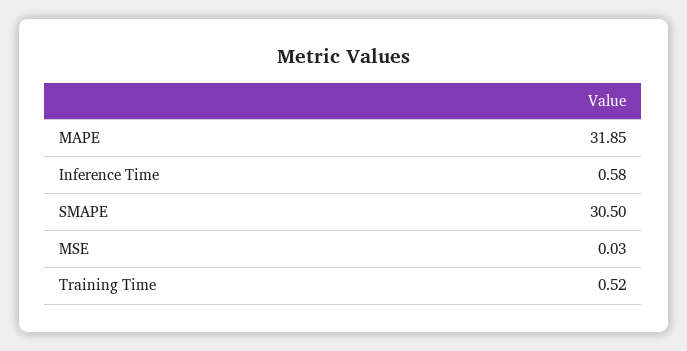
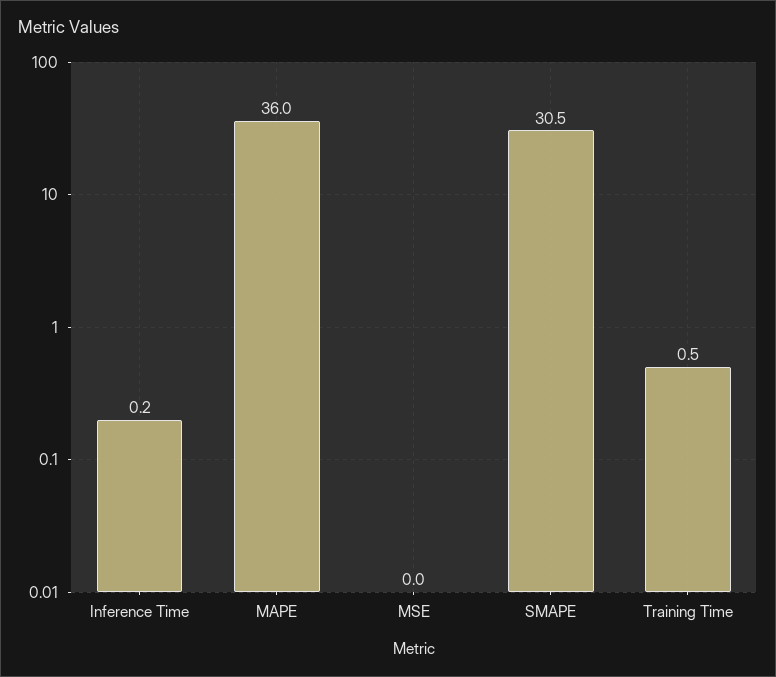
  {
-   "MAPE": 31.85,
+   "MAPE": 36,
-   "Inference Time": 0.58,
+   "Inference Time": 0.2,
    "SMAPE": 30.5,
    "MSE": 0.03,
    "Training Time": 0.52
  }

